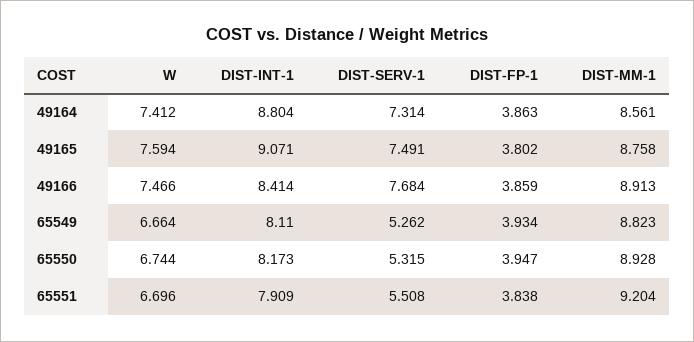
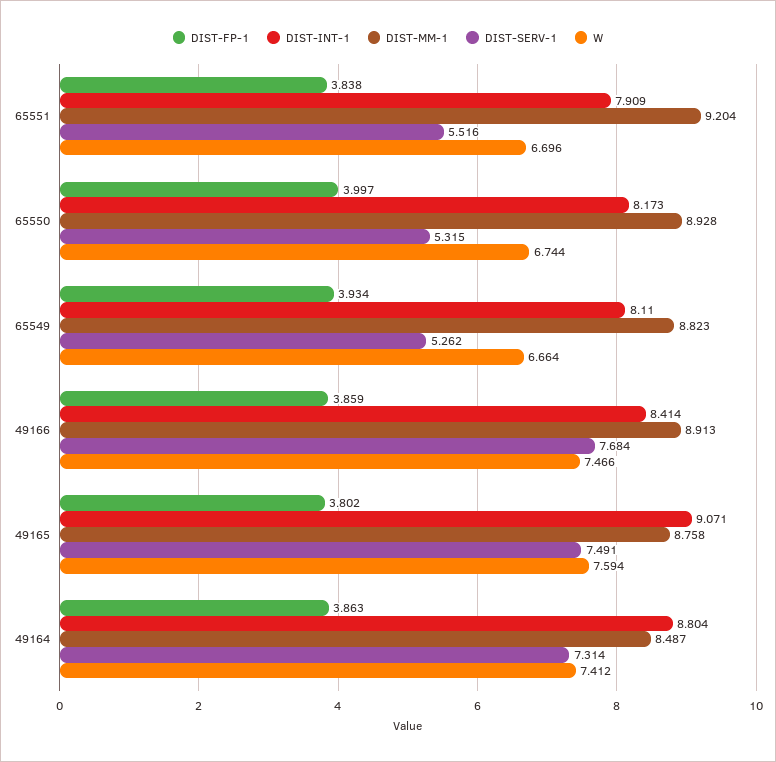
  {
    "W": {
      "49164": 7.412,
      "49165": 7.594,
      "49166": 7.466,
      "65549": 6.664,
      "65550": 6.744,
      "65551": 6.696
    },
    "DIST-INT-1": {
      "49164": 8.804,
      "49165": 9.071,
      "49166": 8.414,
      "65549": 8.11,
      "65550": 8.173,
      "65551": 7.909
    },
    "DIST-SERV-1": {
      "49164": 7.314,
      "49165": 7.491,
      "49166": 7.684,
      "65549": 5.262,
      "65550": 5.315,
-     "65551": 5.508
+     "65551": 5.516
    },
    "DIST-FP-1": {
      "49164": 3.863,
      "49165": 3.802,
      "49166": 3.859,
      "65549": 3.934,
-     "65550": 3.947,
+     "65550": 3.997,
      "65551": 3.838
    },
    "DIST-MM-1": {
-     "49164": 8.561,
+     "49164": 8.487,
      "49165": 8.758,
      "49166": 8.913,
      "65549": 8.823,
      "65550": 8.928,
      "65551": 9.204
    }
  }

